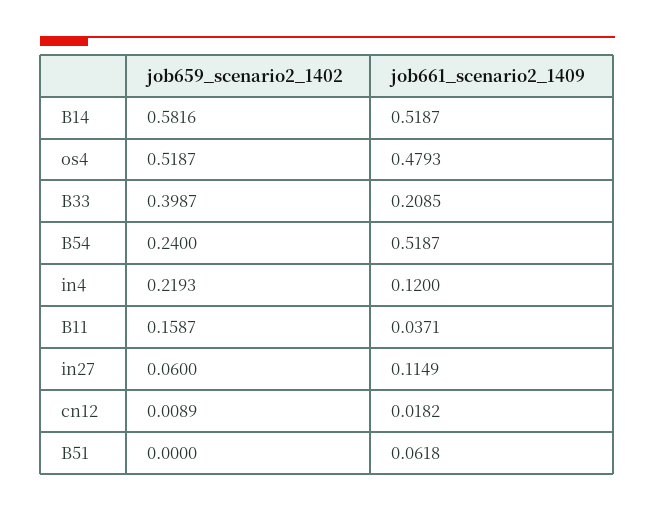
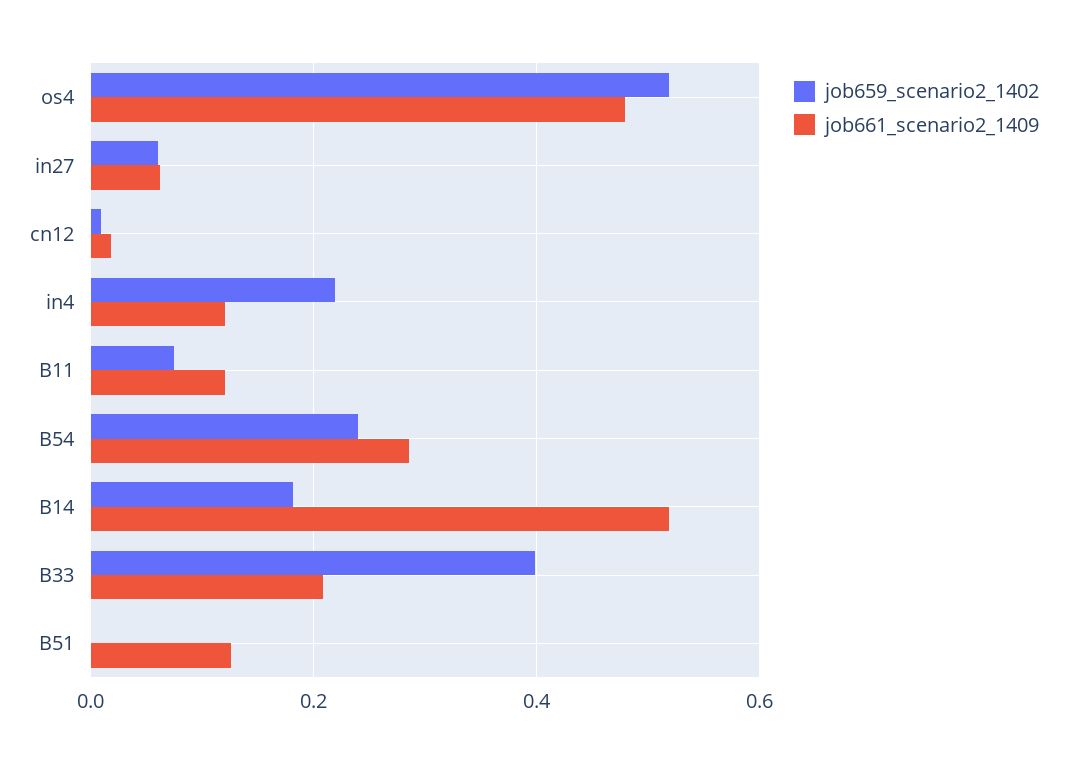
  {
    "job659_scenario2_1402": {
-     "B14": 0.5816,
+     "B14": 0.18,
      "os4": 0.5187,
      "B33": 0.3987,
      "B54": 0.24,
      "in4": 0.2193,
-     "B11": 0.1587,
+     "B11": 0.08,
      "in27": 0.06,
      "cn12": 0.0089,
      "B51": 0
    },
    "job661_scenario2_1409": {
      "B14": 0.5187,
      "os4": 0.4793,
      "B33": 0.2085,
-     "B54": 0.5187,
+     "B54": 0.28,
      "in4": 0.12,
-     "B11": 0.0371,
+     "B11": 0.12,
-     "in27": 0.1149,
+     "in27": 0.06,
      "cn12": 0.0182,
-     "B51": 0.0618
+     "B51": 0.12
    }
  }

